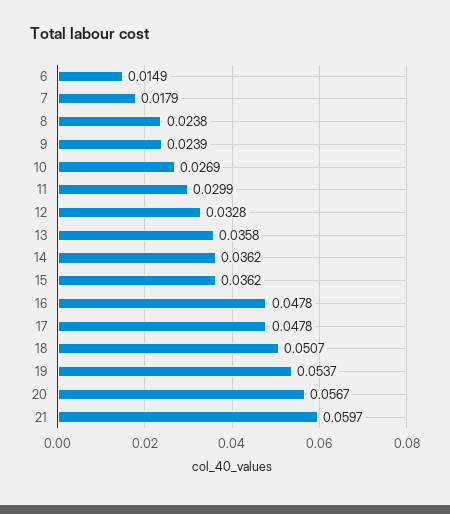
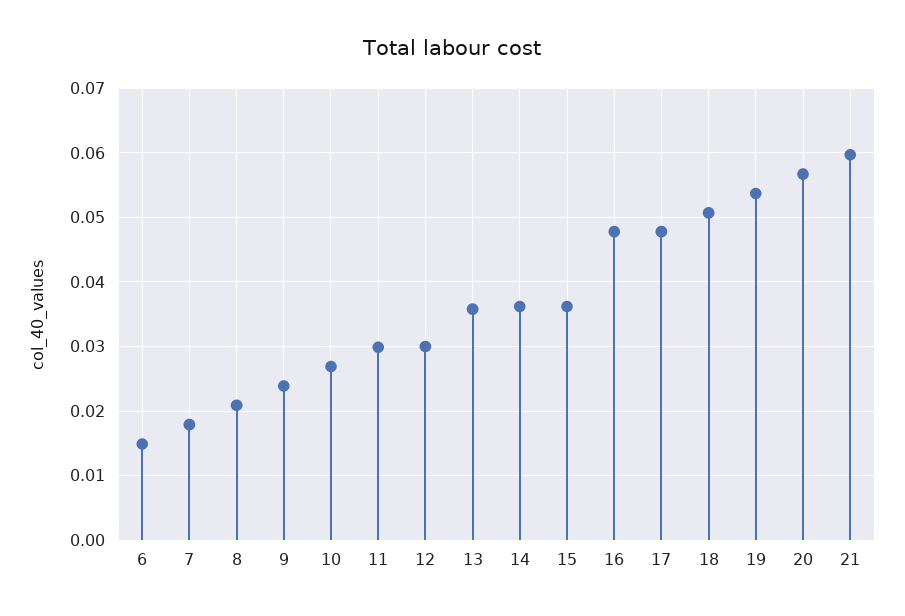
  {
    "6": 0.0149,
    "7": 0.0179,
-   "8": 0.0238,
+   "8": 0.021,
    "9": 0.0239,
    "10": 0.0269,
    "11": 0.0299,
-   "12": 0.0328,
+   "12": 0.03,
    "13": 0.0358,
    "14": 0.0362,
    "15": 0.0362,
    "16": 0.0478,
    "17": 0.0478,
    "18": 0.0507,
    "19": 0.0537,
    "20": 0.0567,
    "21": 0.0597
  }

